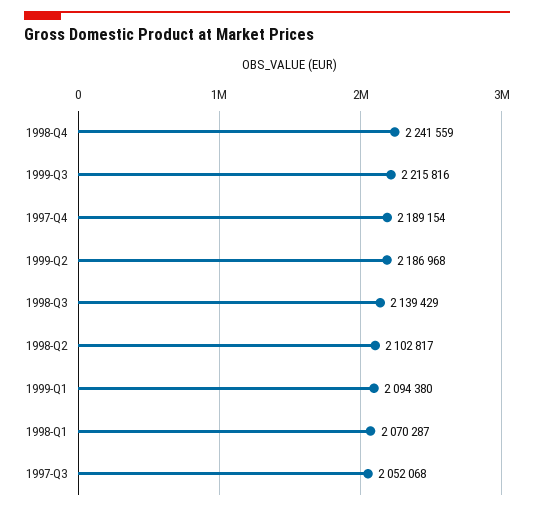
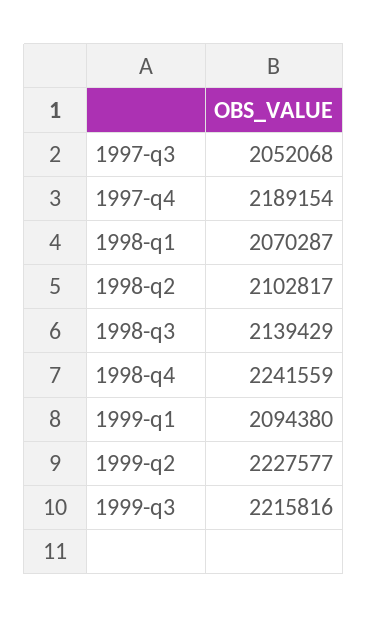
  {
    "1998-Q4": 2241559,
    "1999-Q3": 2215816,
    "1997-Q4": 2189154,
-   "1999-Q2": 2186968,
+   "1999-Q2": 2227577,
    "1998-Q3": 2139429,
    "1998-Q2": 2102817,
    "1999-Q1": 2094380,
    "1998-Q1": 2070287,
    "1997-Q3": 2052068
  }

